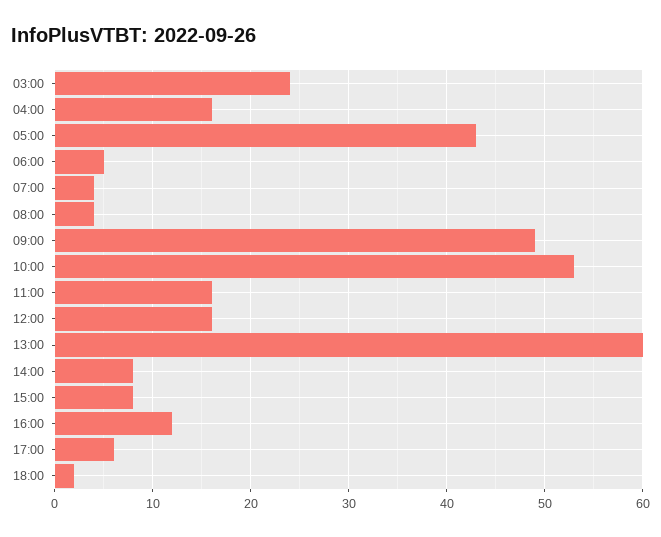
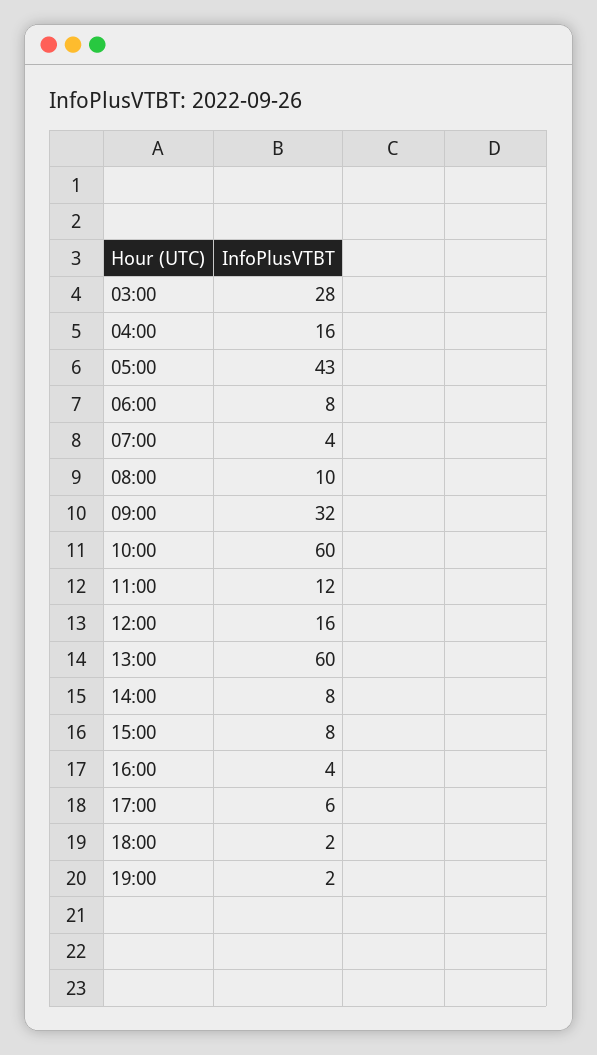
  {
-   "03:00": 24,
+   "03:00": 28,
    "04:00": 16,
    "05:00": 43,
-   "06:00": 5,
+   "06:00": 8,
    "07:00": 4,
-   "08:00": 4,
+   "08:00": 10,
-   "09:00": 49,
+   "09:00": 32,
-   "10:00": 53,
+   "10:00": 60,
-   "11:00": 16,
+   "11:00": 12,
    "12:00": 16,
    "13:00": 60,
    "14:00": 8,
    "15:00": 8,
-   "16:00": 12,
+   "16:00": 4,
    "17:00": 6,
-   "18:00": 2
+   "18:00": 2,
+   "19:00": 2
  }

